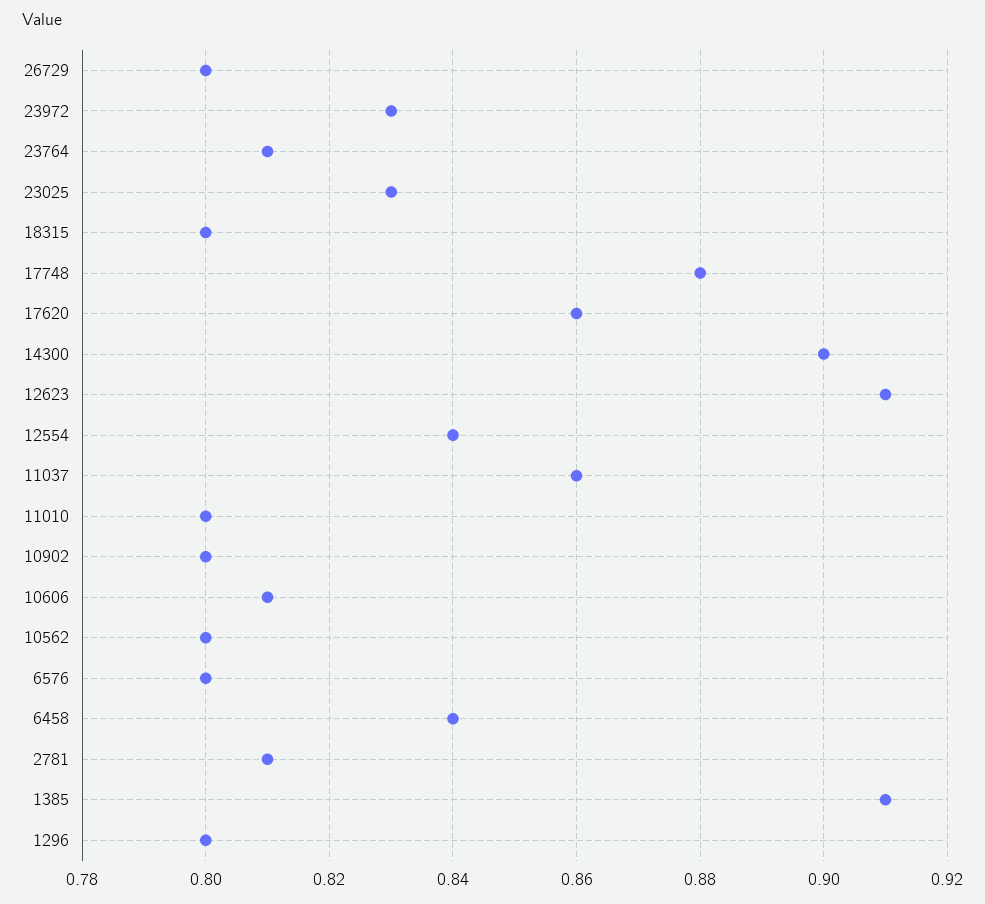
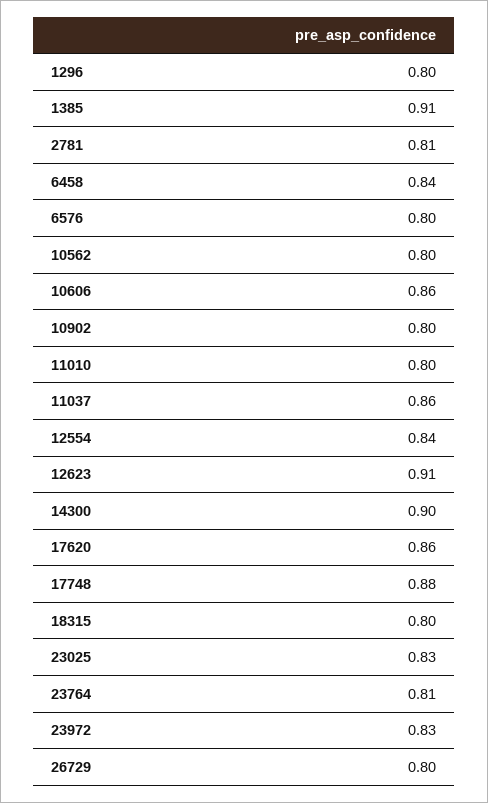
  {
    "26729": 0.8,
    "23972": 0.83,
    "23764": 0.81,
    "23025": 0.83,
    "18315": 0.8,
    "17748": 0.88,
    "17620": 0.86,
    "14300": 0.9,
    "12623": 0.91,
    "12554": 0.84,
    "11037": 0.86,
    "11010": 0.8,
    "10902": 0.8,
-   "10606": 0.81,
+   "10606": 0.86,
    "10562": 0.8,
    "6576": 0.8,
    "6458": 0.84,
    "2781": 0.81,
    "1385": 0.91,
    "1296": 0.8
  }

